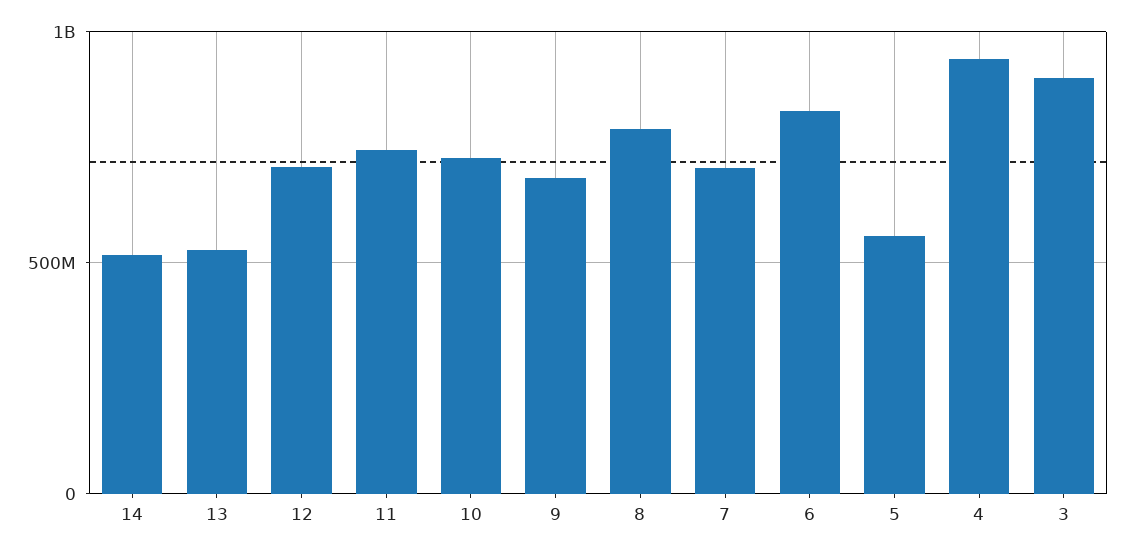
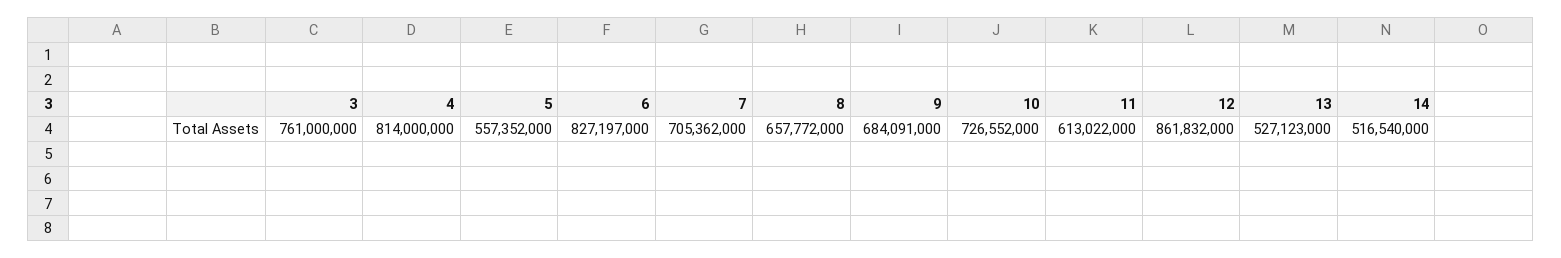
  {
    "14": 516540000,
    "13": 527123000,
-   "12": 700000000,
+   "12": 861832000,
-   "11": 750000000,
+   "11": 613022000,
    "10": 726552000,
    "9": 684091000,
-   "8": 800000000,
+   "8": 657772000,
    "7": 705362000,
    "6": 827197000,
    "5": 557352000,
-   "4": 950000000,
+   "4": 814000000,
-   "3": 900000000
+   "3": 761000000
  }

